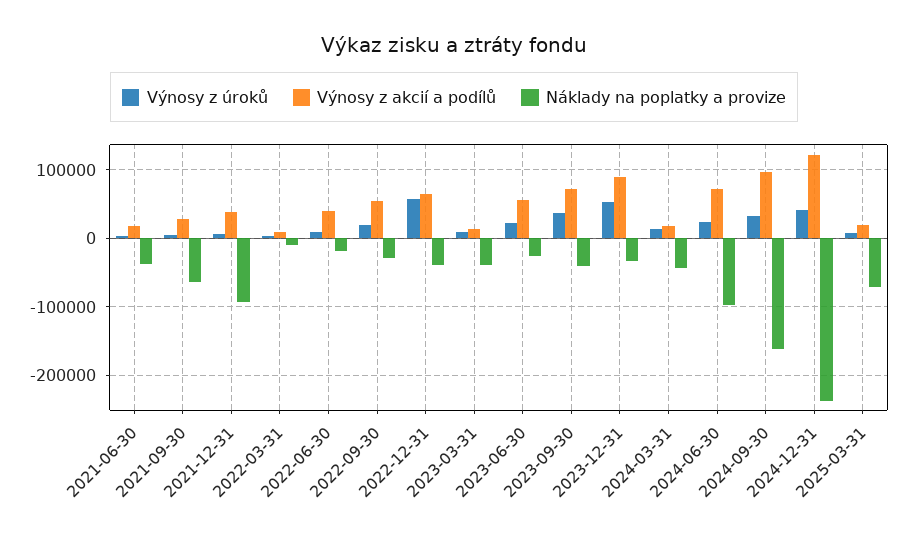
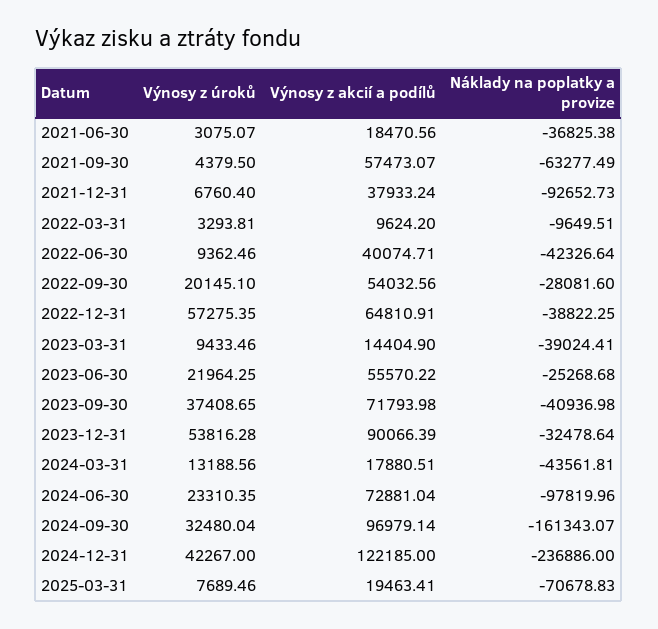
  {
    "Výnosy z úroků": {
      "2021-06-30": 3075.07,
      "2021-09-30": 4379.5,
      "2021-12-31": 6760.4,
      "2022-03-31": 3293.81,
      "2022-06-30": 9362.46,
      "2022-09-30": 20145.1,
      "2022-12-31": 57275.35,
      "2023-03-31": 9433.46,
      "2023-06-30": 21964.25,
      "2023-09-30": 37408.65,
      "2023-12-31": 53816.28,
      "2024-03-31": 13188.56,
      "2024-06-30": 23310.35,
      "2024-09-30": 32480.04,
      "2024-12-31": 42267,
      "2025-03-31": 7689.46
    },
    "Výnosy z akcií a podílů": {
      "2021-06-30": 18470.56,
-     "2021-09-30": 30000,
+     "2021-09-30": 57473.07,
      "2021-12-31": 37933.24,
      "2022-03-31": 9624.2,
      "2022-06-30": 40074.71,
      "2022-09-30": 54032.56,
      "2022-12-31": 64810.91,
      "2023-03-31": 14404.9,
      "2023-06-30": 55570.22,
      "2023-09-30": 71793.98,
      "2023-12-31": 90066.39,
      "2024-03-31": 17880.51,
      "2024-06-30": 72881.04,
      "2024-09-30": 96979.14,
      "2024-12-31": 122185,
      "2025-03-31": 19463.41
    },
    "Náklady na poplatky a provize": {
      "2021-06-30": -36825.38,
      "2021-09-30": -63277.49,
      "2021-12-31": -92652.73,
      "2022-03-31": -9649.51,
-     "2022-06-30": -20000,
+     "2022-06-30": -42326.64,
      "2022-09-30": -28081.6,
      "2022-12-31": -38822.25,
      "2023-03-31": -39024.41,
      "2023-06-30": -25268.68,
      "2023-09-30": -40936.98,
      "2023-12-31": -32478.64,
      "2024-03-31": -43561.81,
      "2024-06-30": -97819.96,
      "2024-09-30": -161343.07,
      "2024-12-31": -236886,
      "2025-03-31": -70678.83
    }
  }

